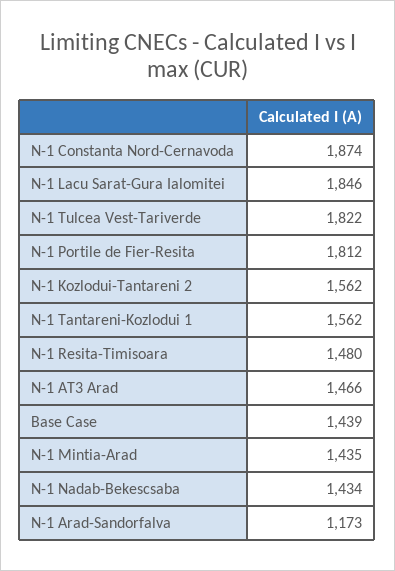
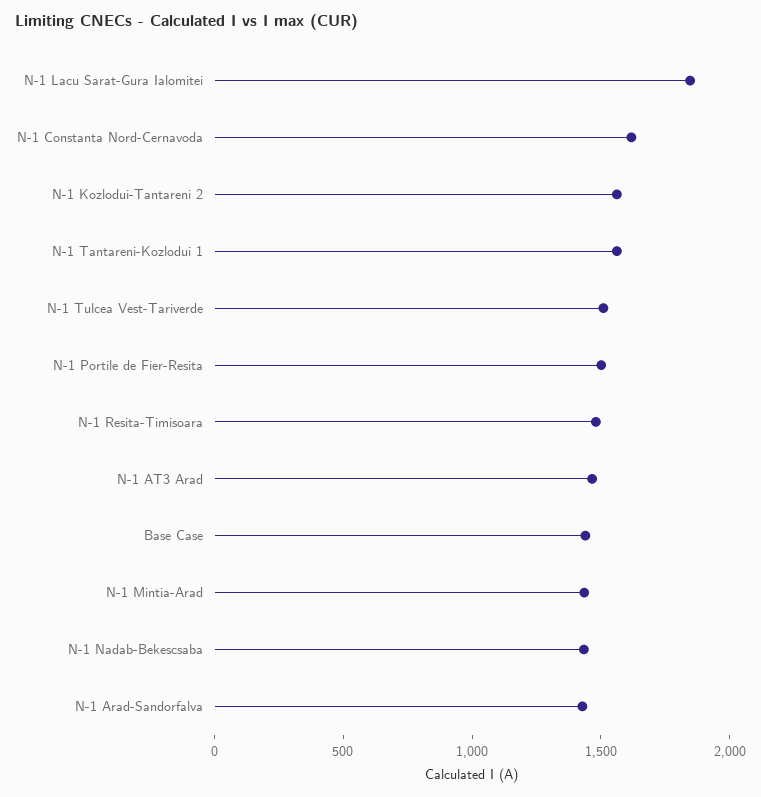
  {
-   "N-1 Constanta Nord-Cernavoda": 1874,
+   "N-1 Constanta Nord-Cernavoda": 1600,
    "N-1 Lacu Sarat-Gura Ialomitei": 1846,
-   "N-1 Tulcea Vest-Tariverde": 1822,
+   "N-1 Tulcea Vest-Tariverde": 1500,
-   "N-1 Portile de Fier-Resita": 1812,
+   "N-1 Portile de Fier-Resita": 1500,
    "N-1 Kozlodui-Tantareni 2": 1562,
    "N-1 Tantareni-Kozlodui 1": 1562,
    "N-1 Resita-Timisoara": 1480,
    "N-1 AT3 Arad": 1466,
    "Base Case": 1439,
    "N-1 Mintia-Arad": 1435,
    "N-1 Nadab-Bekescsaba": 1434,
-   "N-1 Arad-Sandorfalva": 1173
+   "N-1 Arad-Sandorfalva": 1400
  }

